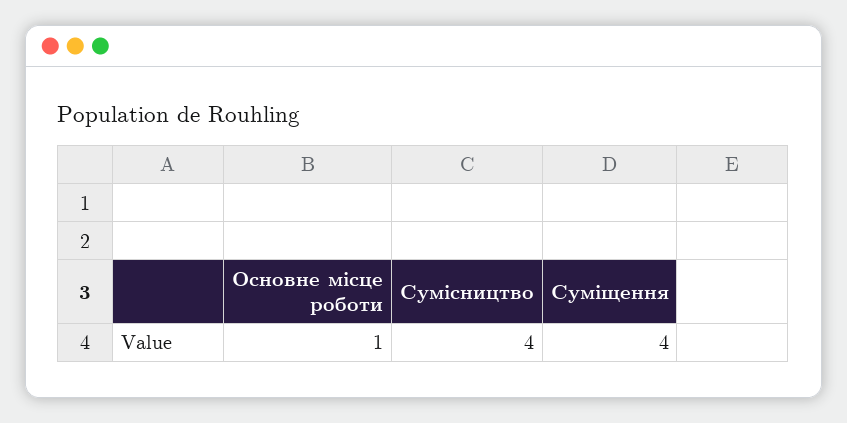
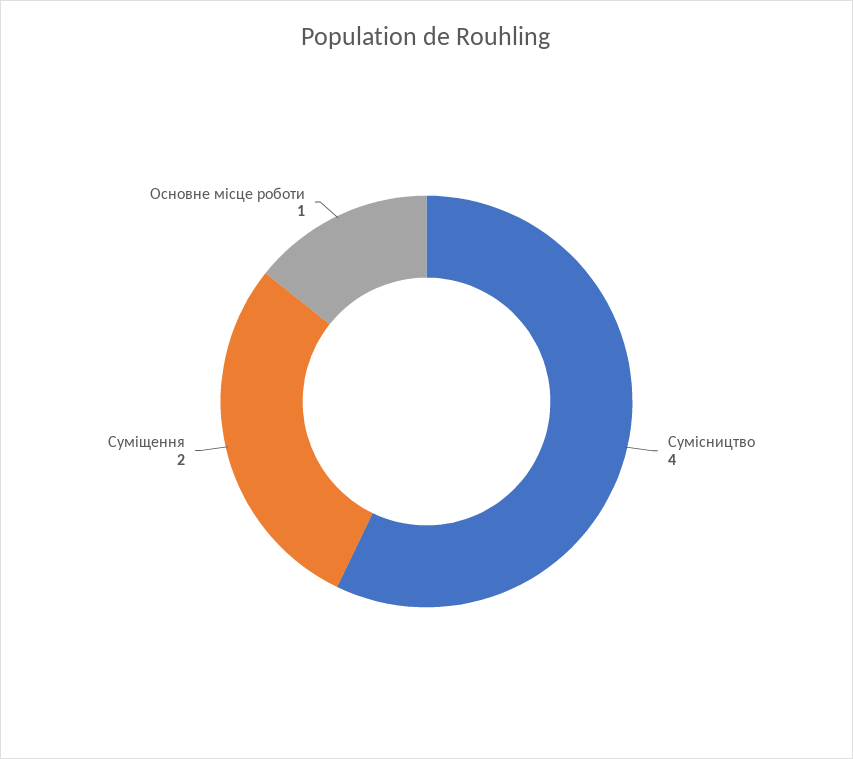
  {
    "Основне місце роботи": 1,
    "Сумісництво": 4,
-   "Суміщення": 4
+   "Суміщення": 2
  }

